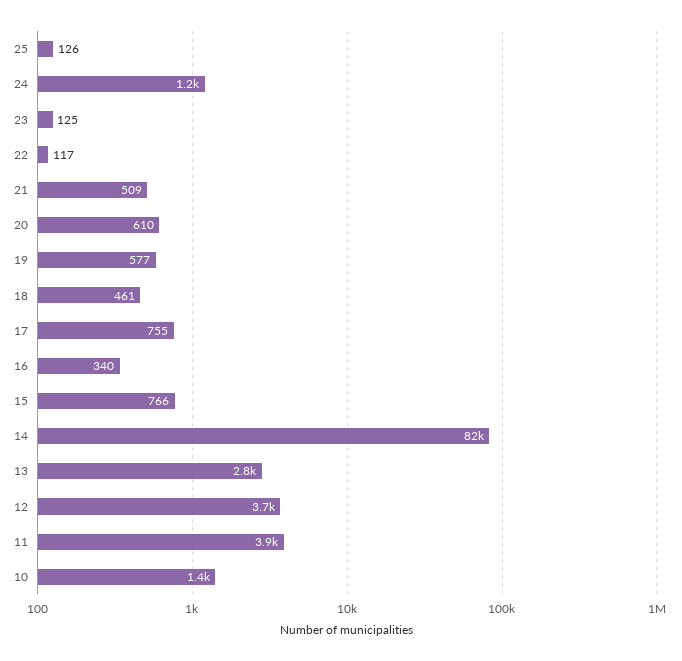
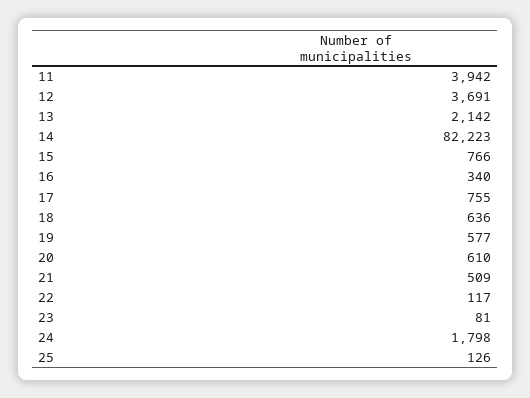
  {
    "25": 126,
-   "24": 1200,
+   "24": 1798,
-   "23": 125,
+   "23": 81,
    "22": 117,
    "21": 509,
    "20": 610,
    "19": 577,
-   "18": 461,
+   "18": 636,
    "17": 755,
    "16": 340,
    "15": 766,
    "14": 82223,
-   "13": 2800,
+   "13": 2142,
    "12": 3691,
-   "11": 3942,
+   "11": 3942
-   "10": 1400
  }

